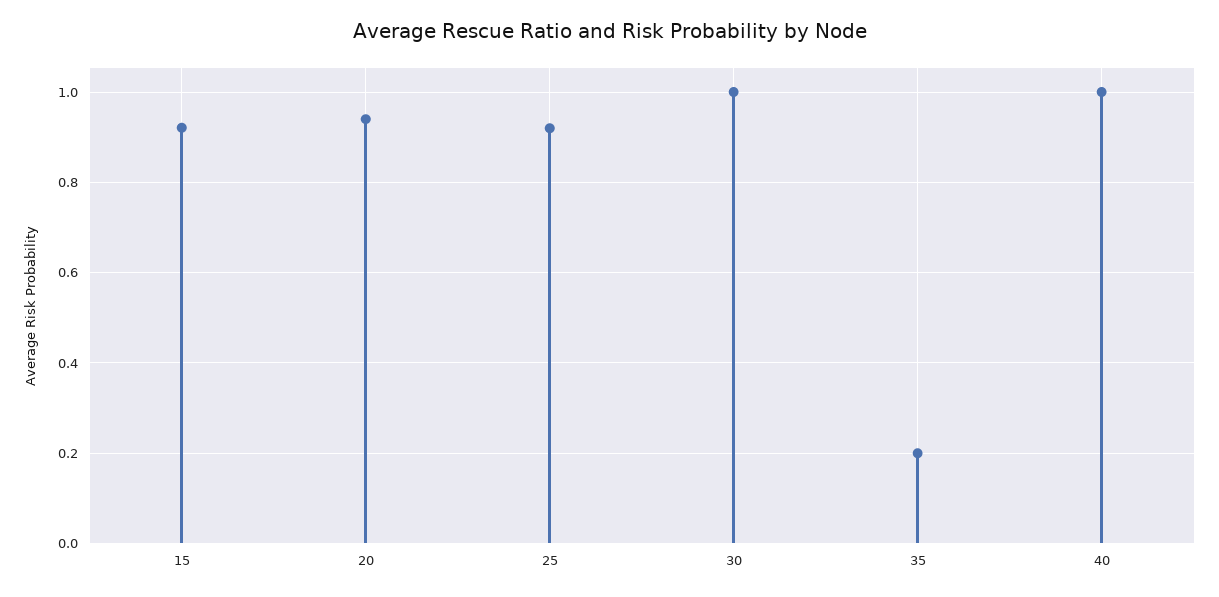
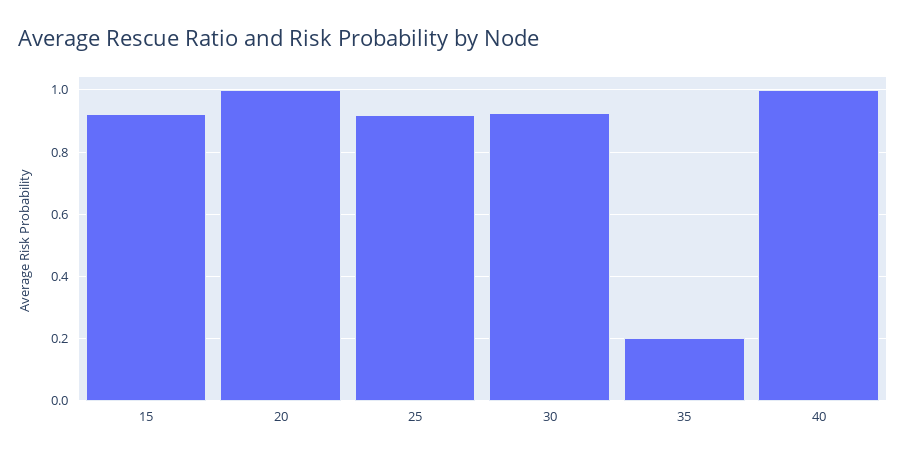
  {
    "15": 0.92,
-   "20": 0.94,
+   "20": 1,
    "25": 0.92,
-   "30": 1,
+   "30": 0.92,
    "35": 0.2,
    "40": 1
  }

